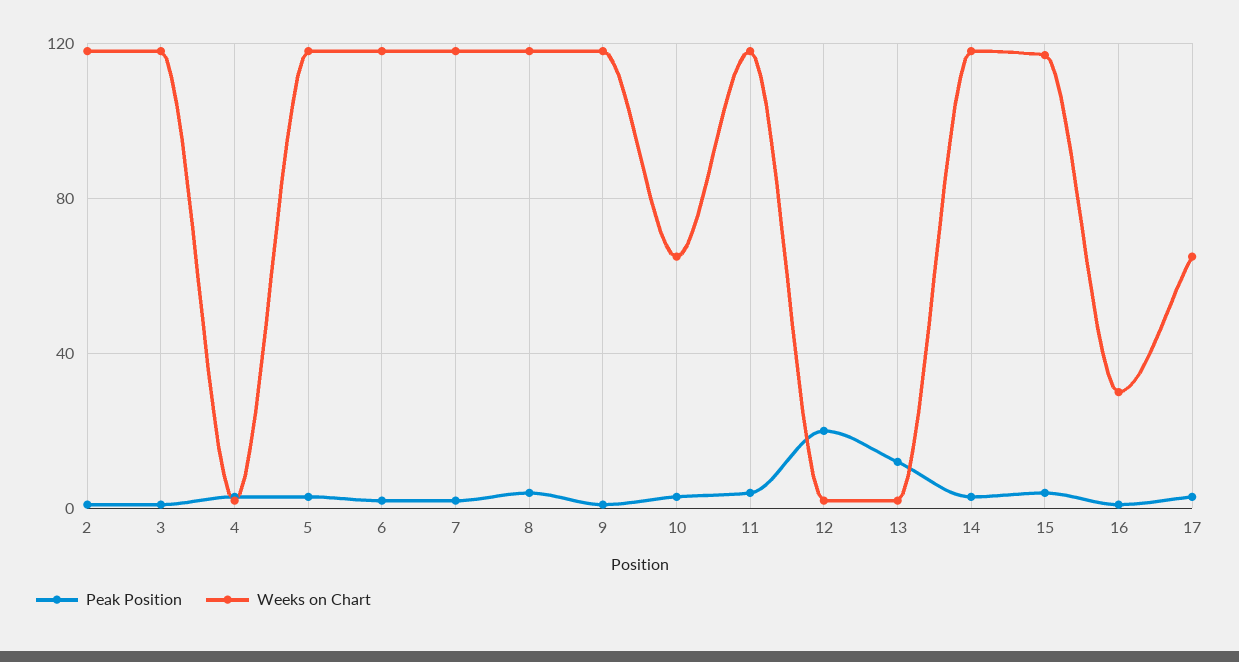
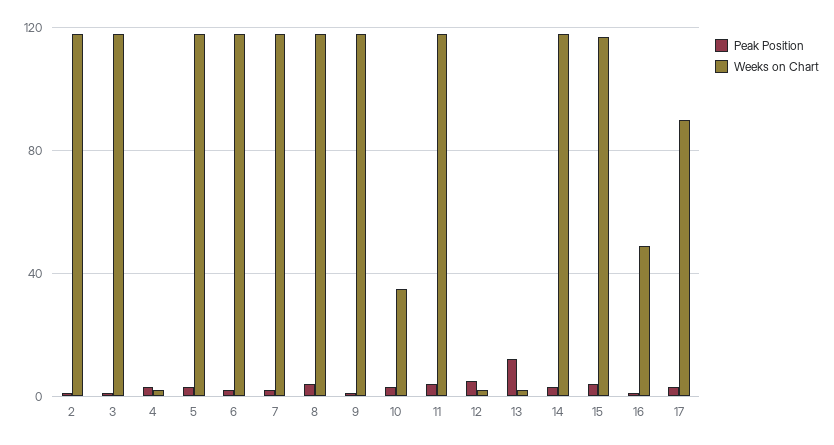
  {
    "Peak Position": {
      "2": 0,
      "3": 0,
      "4": 5,
      "5": 5,
      "6": 0,
      "7": 0,
      "8": 5,
      "9": 0,
      "10": 5,
      "11": 5,
-     "12": 20,
+     "12": 5,
      "13": 10,
      "14": 5,
      "15": 5,
      "16": 0,
      "17": 5
    },
    "Weeks on Chart": {
      "2": 120,
      "3": 120,
      "4": 0,
      "5": 120,
      "6": 120,
      "7": 120,
      "8": 120,
      "9": 120,
-     "10": 65,
+     "10": 35,
      "11": 120,
      "12": 0,
      "13": 0,
      "14": 120,
      "15": 115,
-     "16": 30,
+     "16": 50,
-     "17": 65
+     "17": 90
    }
  }

